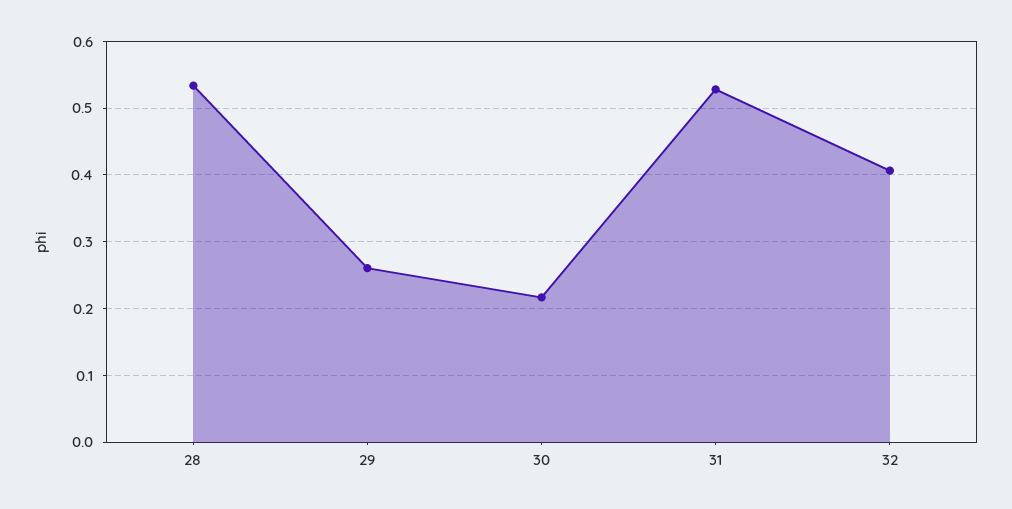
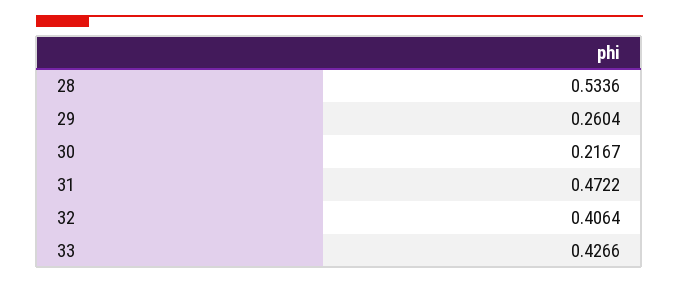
  {
    "28": 0.5336,
    "29": 0.2604,
    "30": 0.2167,
-   "31": 0.53,
+   "31": 0.4722,
-   "32": 0.4064
+   "32": 0.4064,
+   "33": 0.4266
  }

